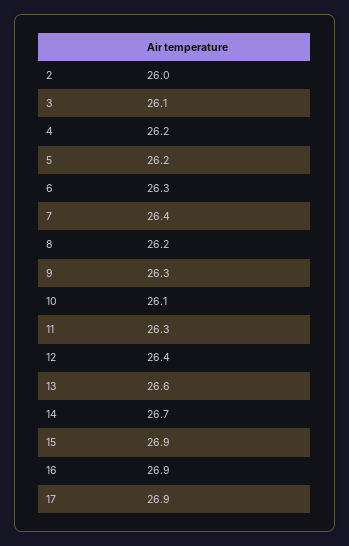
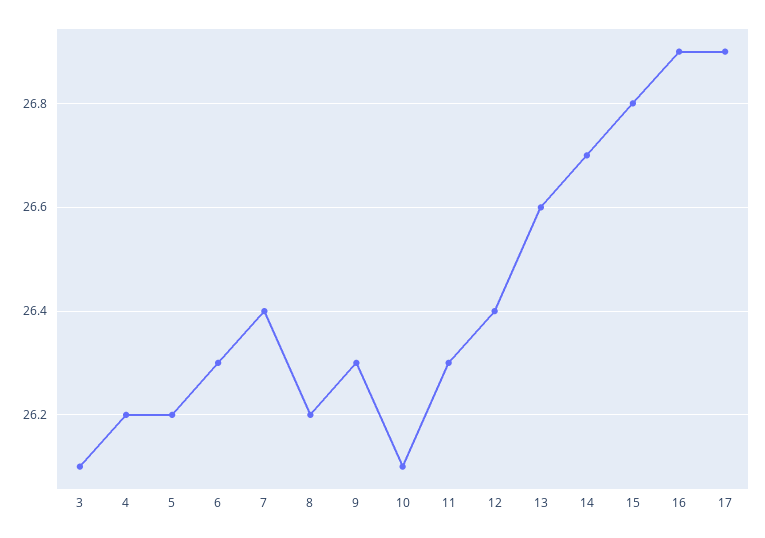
  {
-   "2": 26,
    "3": 26.1,
    "4": 26.2,
    "5": 26.2,
    "6": 26.3,
    "7": 26.4,
    "8": 26.2,
    "9": 26.3,
    "10": 26.1,
    "11": 26.3,
    "12": 26.4,
    "13": 26.6,
    "14": 26.7,
-   "15": 26.9,
+   "15": 26.8,
    "16": 26.9,
    "17": 26.9
  }

